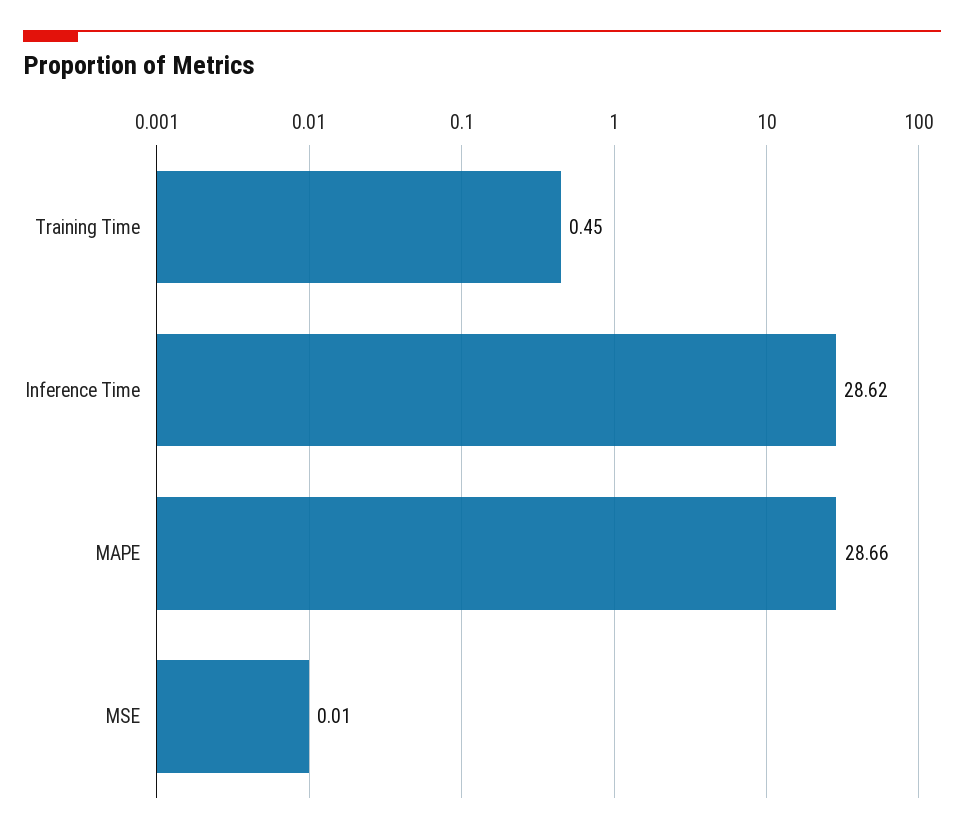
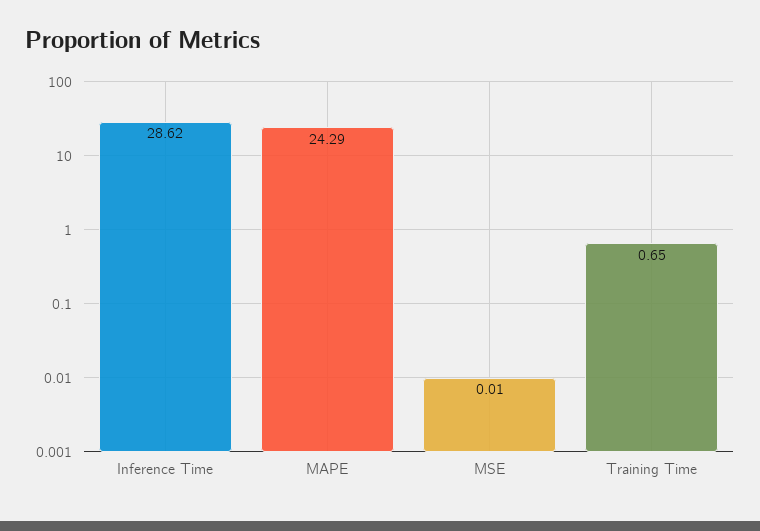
  {
-   "Training Time": 0.45,
+   "Training Time": 0.65,
    "Inference Time": 28.62,
-   "MAPE": 28.66,
+   "MAPE": 24.29,
    "MSE": 0.01
  }

